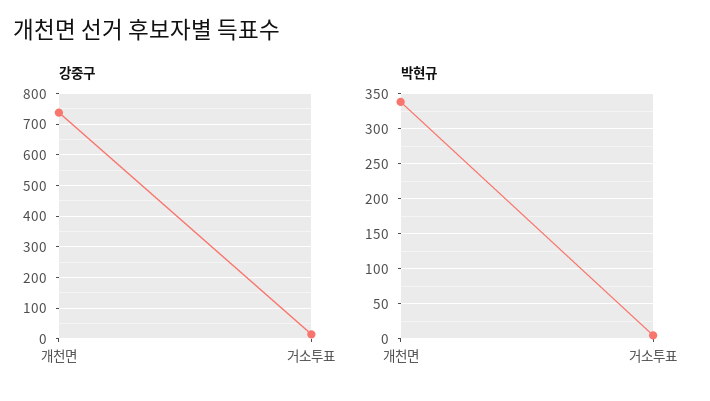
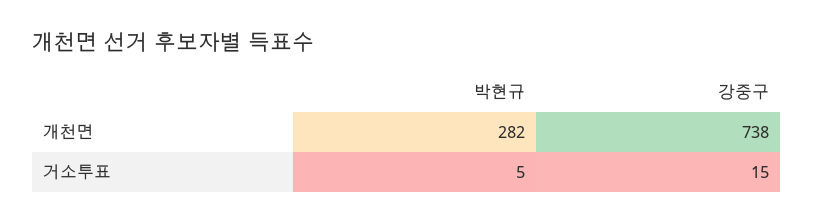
  {
    "강중구": {
      "개천면": 738,
      "거소투표": 15
    },
    "박현규": {
-     "개천면": 340,
+     "개천면": 282,
      "거소투표": 5
    }
  }

